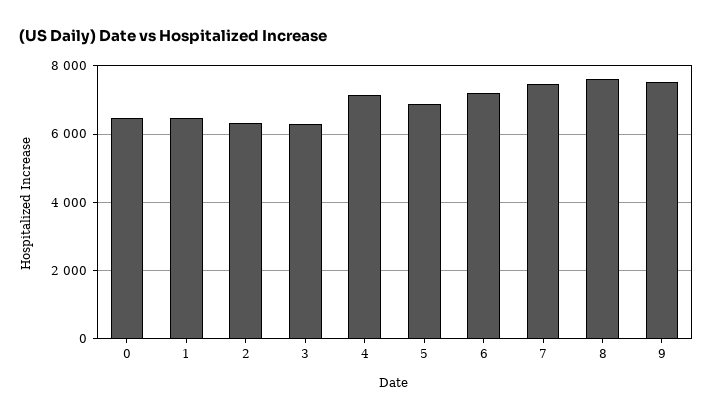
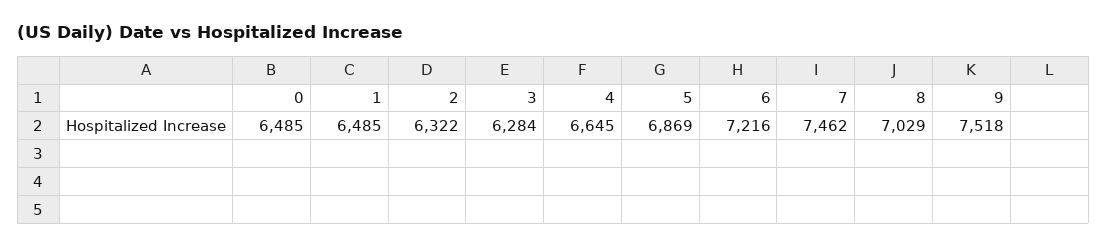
  {
    "0": 6485,
    "1": 6485,
    "2": 6322,
    "3": 6284,
-   "4": 7200,
+   "4": 6645,
    "5": 6869,
    "6": 7216,
    "7": 7462,
-   "8": 7600,
+   "8": 7029,
    "9": 7518
  }

